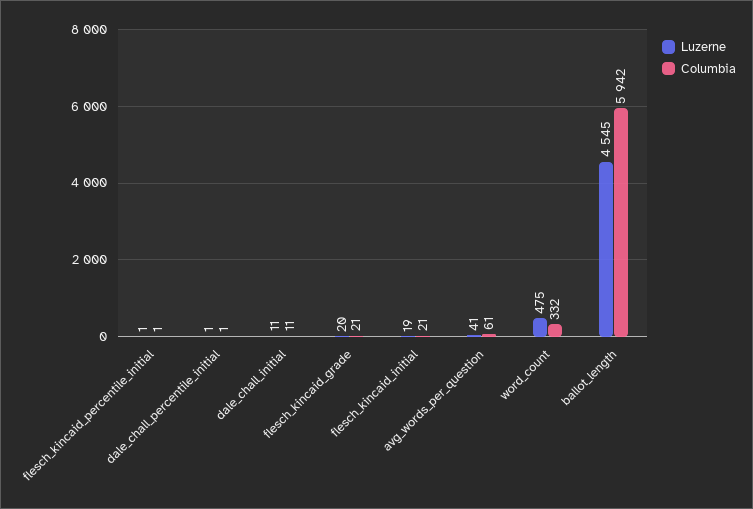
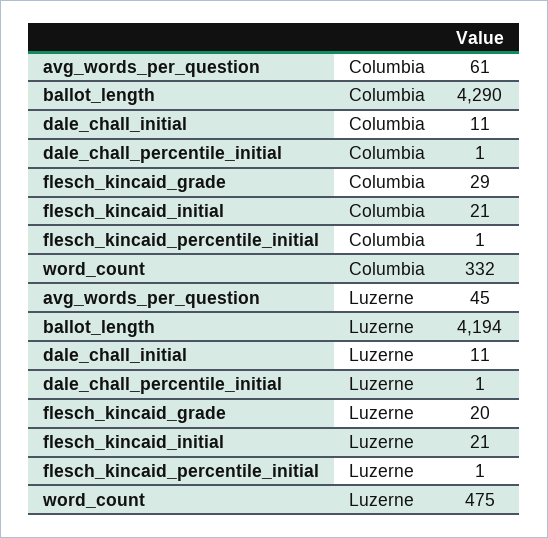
  {
    "Luzerne": {
      "flesch_kincaid_percentile_initial": 1,
      "dale_chall_percentile_initial": 1,
      "dale_chall_initial": 11,
      "flesch_kincaid_grade": 20,
-     "flesch_kincaid_initial": 19,
+     "flesch_kincaid_initial": 21,
-     "avg_words_per_question": 41,
+     "avg_words_per_question": 45,
      "word_count": 475,
-     "ballot_length": 4545
+     "ballot_length": 4194
    },
    "Columbia": {
      "flesch_kincaid_percentile_initial": 1,
      "dale_chall_percentile_initial": 1,
      "dale_chall_initial": 11,
-     "flesch_kincaid_grade": 21,
+     "flesch_kincaid_grade": 29,
      "flesch_kincaid_initial": 21,
      "avg_words_per_question": 61,
      "word_count": 332,
-     "ballot_length": 5942
+     "ballot_length": 4290
    }
  }

